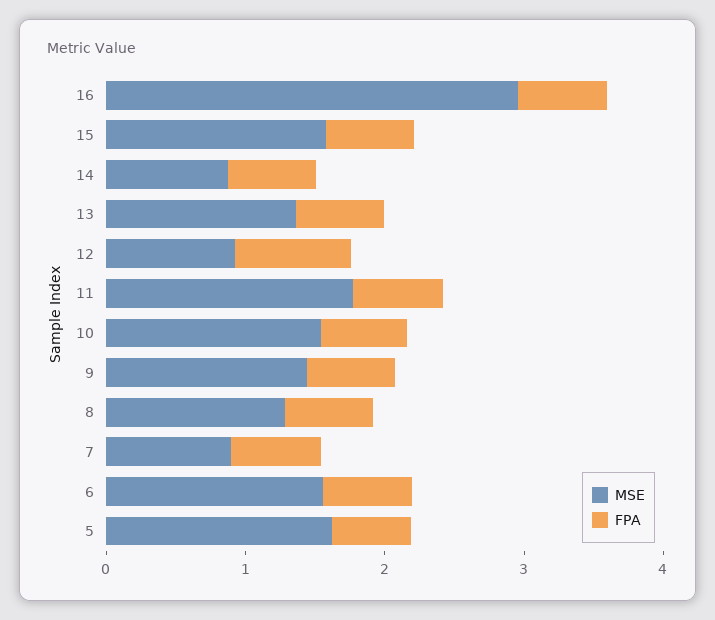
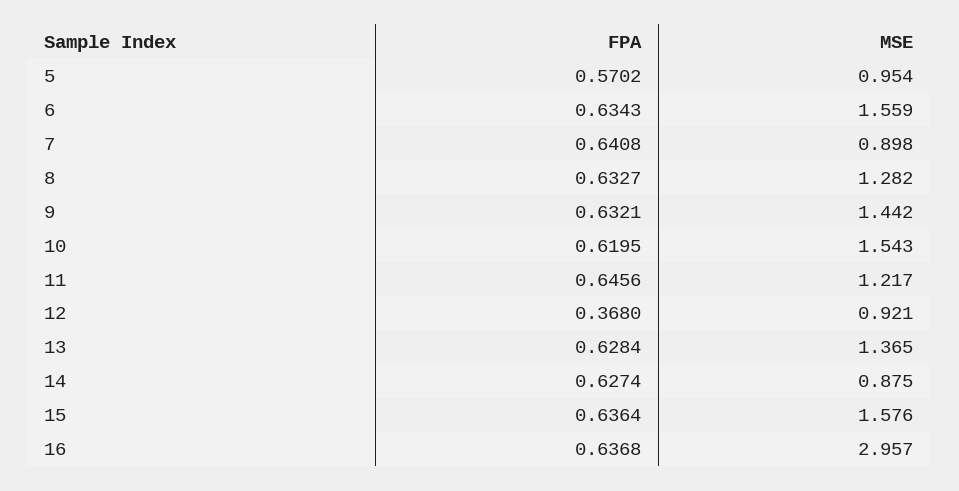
  {
    "MSE": {
      "16": 2.957,
      "15": 1.576,
      "14": 0.875,
      "13": 1.365,
      "12": 0.921,
-     "11": 1.8,
+     "11": 1.217,
      "10": 1.543,
      "9": 1.442,
      "8": 1.282,
      "7": 0.898,
      "6": 1.559,
-     "5": 1.6
+     "5": 0.954
    },
    "FPA": {
      "16": 0.6368,
      "15": 0.6364,
      "14": 0.6274,
      "13": 0.6284,
-     "12": 0.8,
+     "12": 0.368,
      "11": 0.6456,
      "10": 0.6195,
      "9": 0.6321,
      "8": 0.6327,
      "7": 0.6408,
      "6": 0.6343,
      "5": 0.5702
    }
  }

